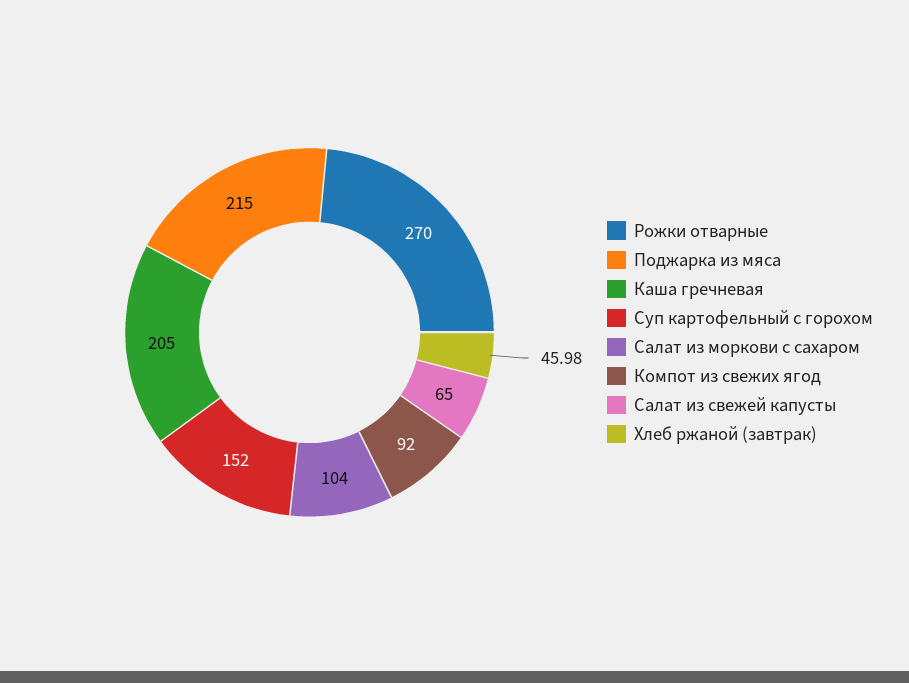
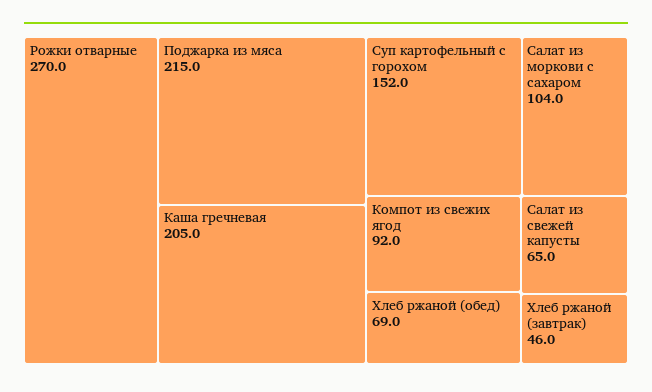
  {
    "Рожки отварные": 270,
    "Поджарка из мяса": 215,
    "Каша гречневая": 205,
    "Суп картофельный с горохом": 152,
    "Салат из моркови с сахаром": 104,
    "Компот из свежих ягод": 92,
    "Салат из свежей капусты": 65,
-   "Хлеб ржаной (завтрак)": 45.98
+   "Хлеб ржаной (завтрак)": 45.98,
+   "Хлеб ржаной (обед)": 69
  }

